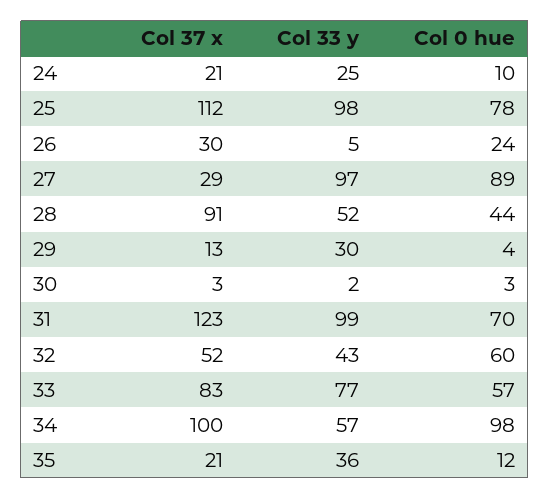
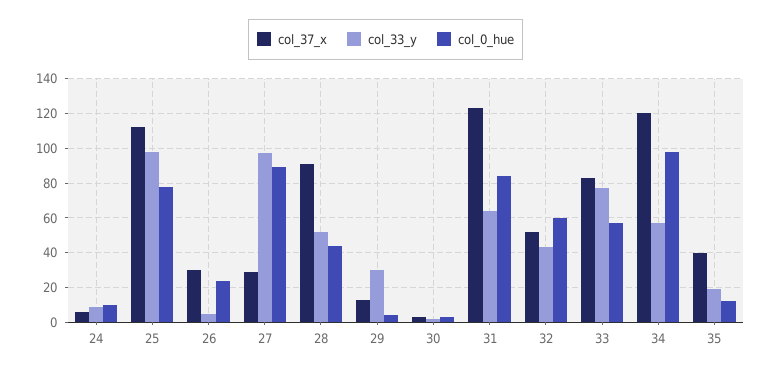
  {
    "Col 37 x": {
-     "24": 21,
+     "24": 5,
      "25": 112,
      "26": 30,
      "27": 29,
      "28": 91,
      "29": 13,
      "30": 3,
      "31": 123,
      "32": 52,
      "33": 83,
-     "34": 100,
+     "34": 120,
-     "35": 21
+     "35": 40
    },
    "Col 33 y": {
-     "24": 25,
+     "24": 10,
      "25": 98,
      "26": 5,
      "27": 97,
      "28": 52,
      "29": 30,
      "30": 2,
-     "31": 99,
+     "31": 65,
      "32": 43,
      "33": 77,
      "34": 57,
-     "35": 36
+     "35": 20
    },
    "Col 0 hue": {
      "24": 10,
      "25": 78,
      "26": 24,
      "27": 89,
      "28": 44,
      "29": 4,
      "30": 3,
-     "31": 70,
+     "31": 85,
      "32": 60,
      "33": 57,
      "34": 98,
      "35": 12
    }
  }

